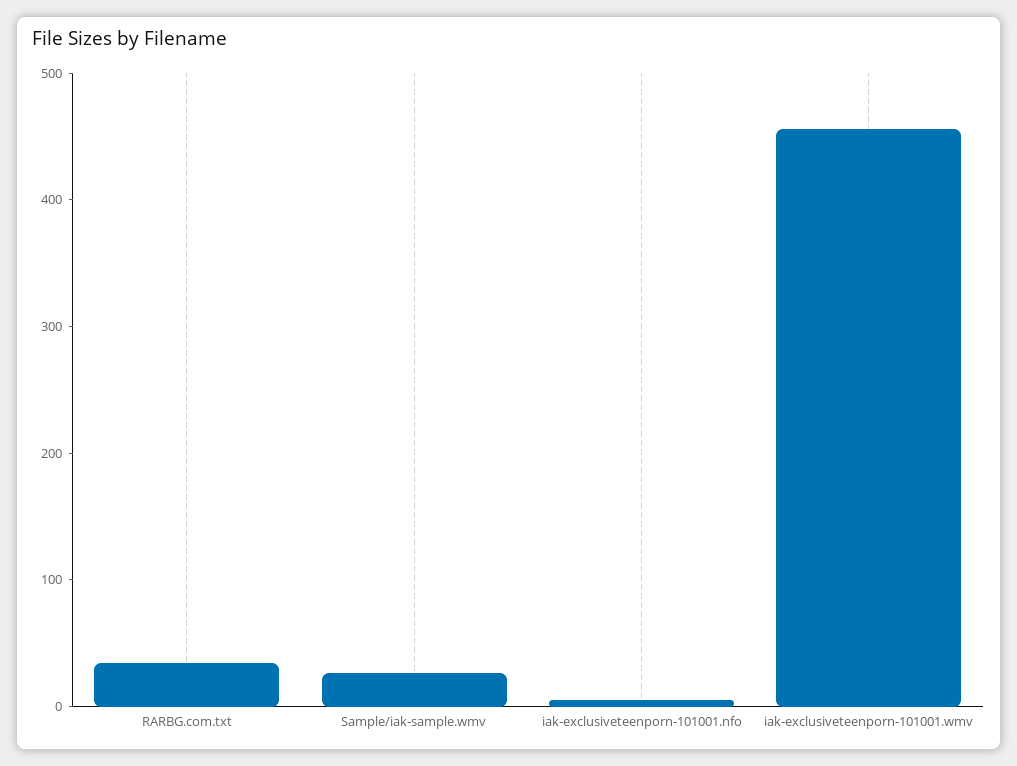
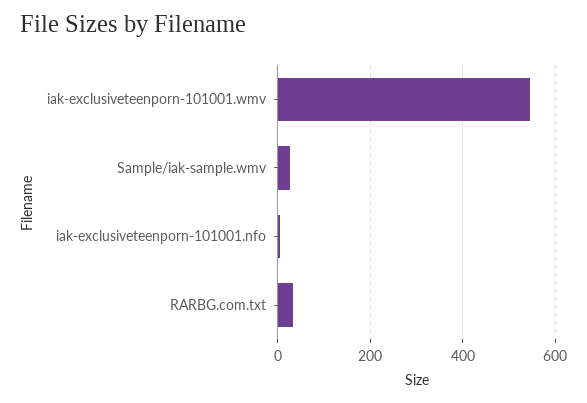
  {
    "RARBG.com.txt": 40,
    "Sample/iak-sample.wmv": 20,
    "iak-exclusiveteenporn-101001.nfo": 0,
-   "iak-exclusiveteenporn-101001.wmv": 460
+   "iak-exclusiveteenporn-101001.wmv": 540
  }

